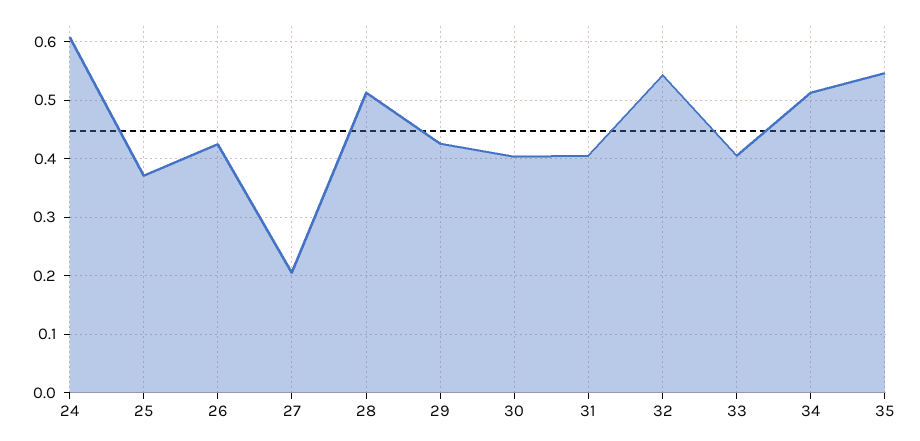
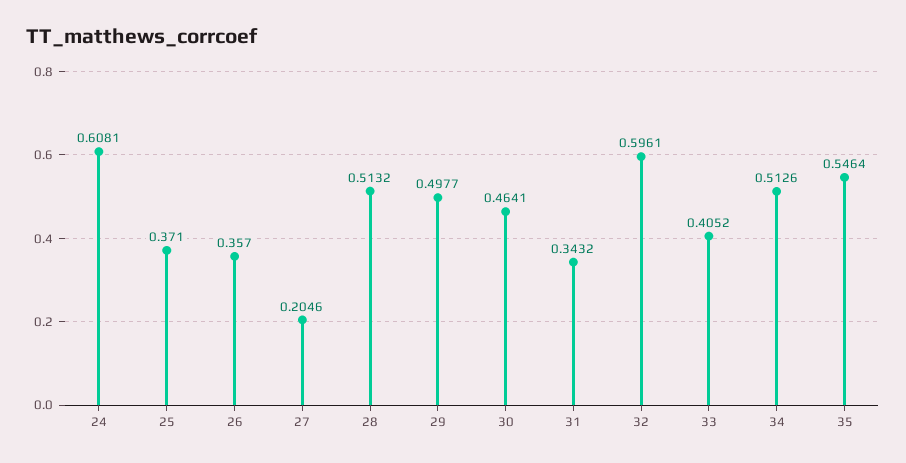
  {
    "24": 0.6081,
    "25": 0.371,
-   "26": 0.42,
+   "26": 0.357,
    "27": 0.2046,
    "28": 0.5132,
-   "29": 0.42,
+   "29": 0.4977,
-   "30": 0.4,
+   "30": 0.4641,
-   "31": 0.4,
+   "31": 0.3432,
-   "32": 0.54,
+   "32": 0.5961,
    "33": 0.4052,
    "34": 0.5126,
    "35": 0.5464
  }

